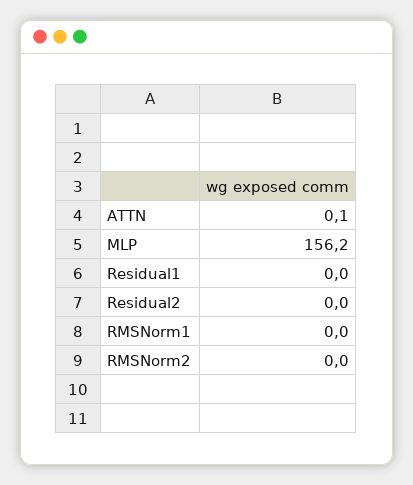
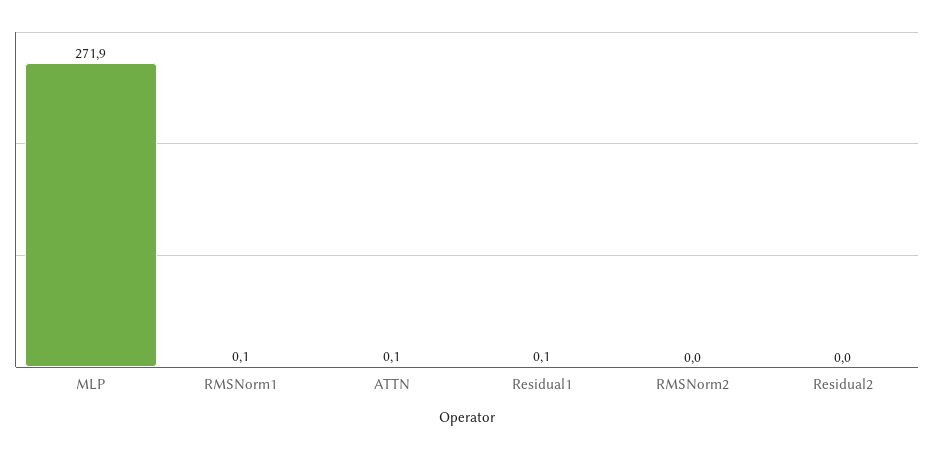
  {
    "ATTN": 0.1,
-   "MLP": 156.2,
+   "MLP": 271.9,
-   "Residual1": 0,
+   "Residual1": 0.1,
    "Residual2": 0,
-   "RMSNorm1": 0,
+   "RMSNorm1": 0.1,
    "RMSNorm2": 0
  }

